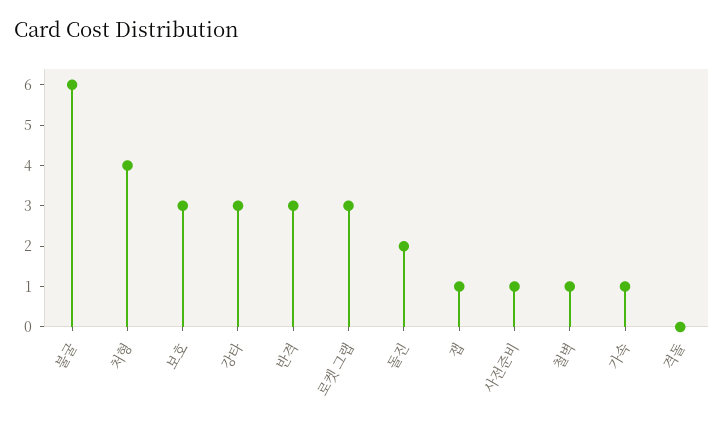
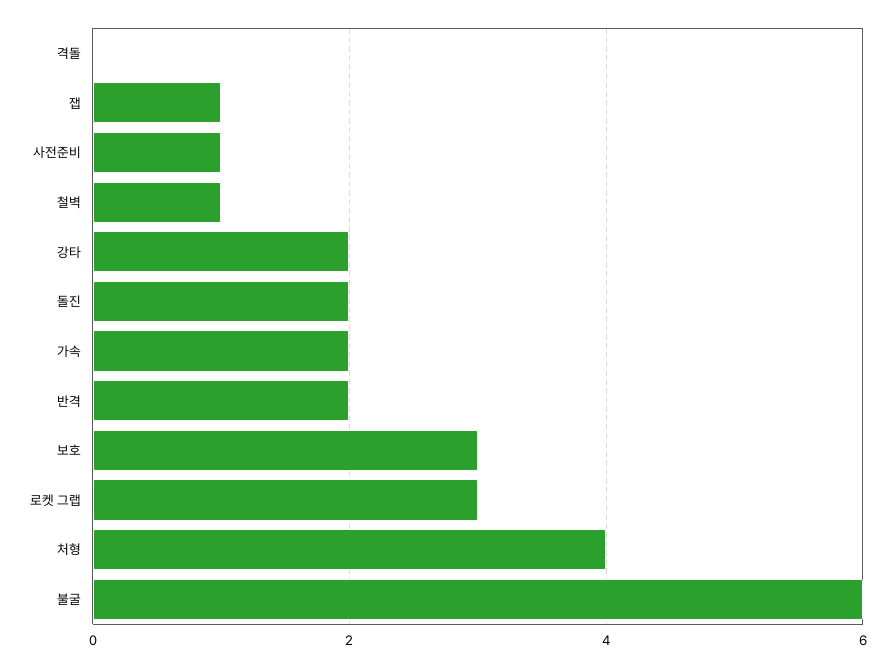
  {
    "불굴": 6,
    "처형": 4,
    "보호": 3,
-   "강타": 3,
+   "강타": 2,
-   "반격": 3,
+   "반격": 2,
    "로켓 그랩": 3,
    "돌진": 2,
    "잽": 1,
    "사전준비": 1,
    "철벽": 1,
-   "가속": 1,
+   "가속": 2,
    "격돌": 0
  }

